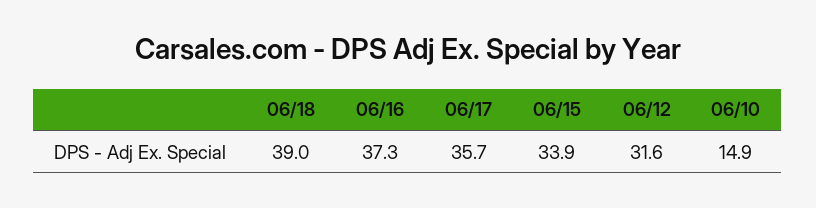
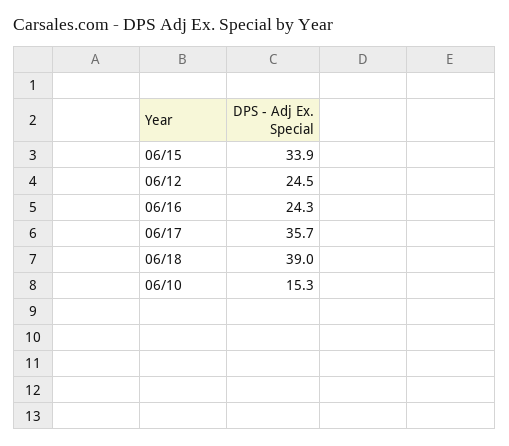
  {
    "06/18": 39,
-   "06/16": 37.3,
+   "06/16": 24.3,
    "06/17": 35.7,
    "06/15": 33.9,
-   "06/12": 31.6,
+   "06/12": 24.5,
-   "06/10": 14.9
+   "06/10": 15.3
  }

